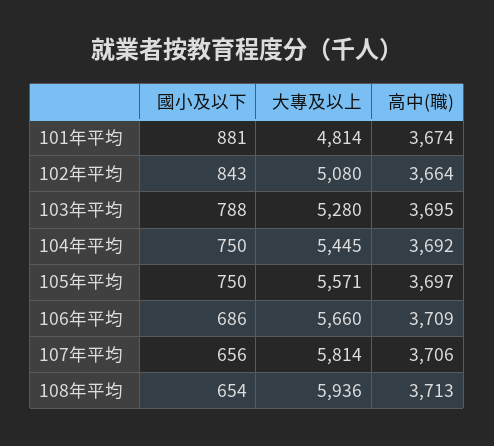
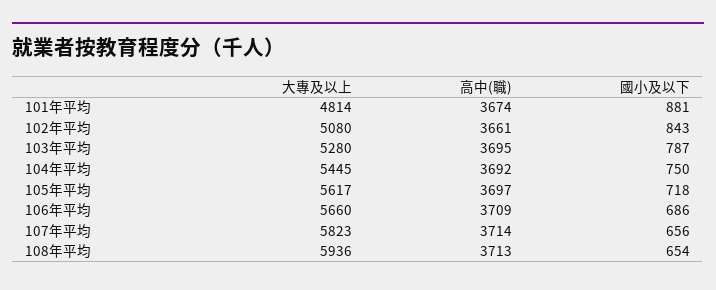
  {
    "國小及以下": {
      "101年平均": 881,
      "102年平均": 843,
-     "103年平均": 788,
+     "103年平均": 787,
      "104年平均": 750,
-     "105年平均": 750,
+     "105年平均": 718,
      "106年平均": 686,
      "107年平均": 656,
      "108年平均": 654
    },
    "大專及以上": {
      "101年平均": 4814,
      "102年平均": 5080,
      "103年平均": 5280,
      "104年平均": 5445,
-     "105年平均": 5571,
+     "105年平均": 5617,
      "106年平均": 5660,
-     "107年平均": 5814,
+     "107年平均": 5823,
      "108年平均": 5936
    },
    "高中(職)": {
      "101年平均": 3674,
-     "102年平均": 3664,
+     "102年平均": 3661,
      "103年平均": 3695,
      "104年平均": 3692,
      "105年平均": 3697,
      "106年平均": 3709,
-     "107年平均": 3706,
+     "107年平均": 3714,
      "108年平均": 3713
    }
  }

